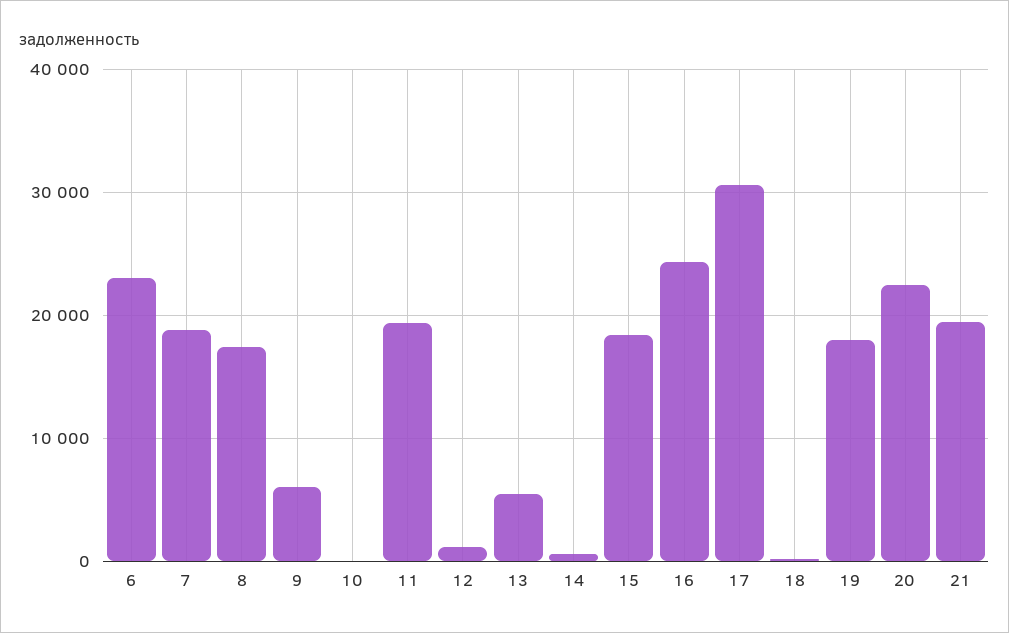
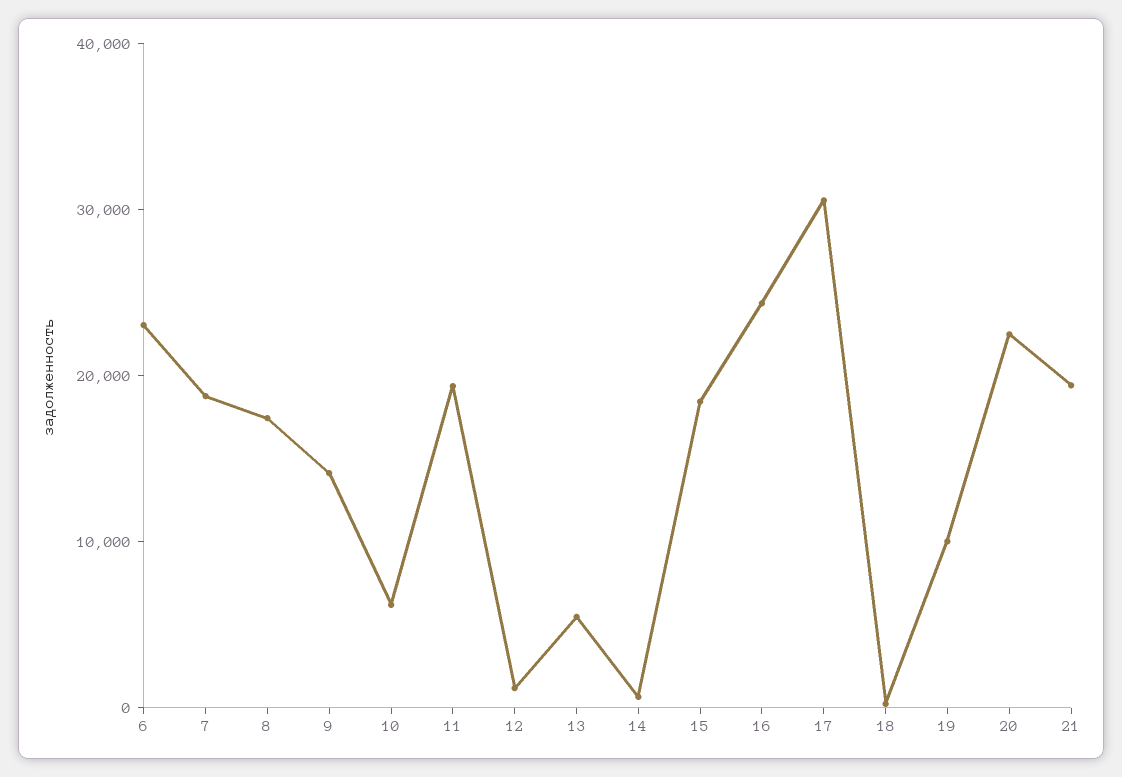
  {
    "6": 23000,
    "7": 19000,
    "8": 17000,
-   "9": 6000,
+   "9": 14000,
-   "10": 0,
+   "10": 6000,
    "11": 19000,
    "12": 1000,
    "13": 5000,
    "14": 1000,
    "15": 18000,
    "16": 24000,
    "17": 31000,
    "18": 0,
-   "19": 18000,
+   "19": 10000,
    "20": 23000,
    "21": 19000
  }

